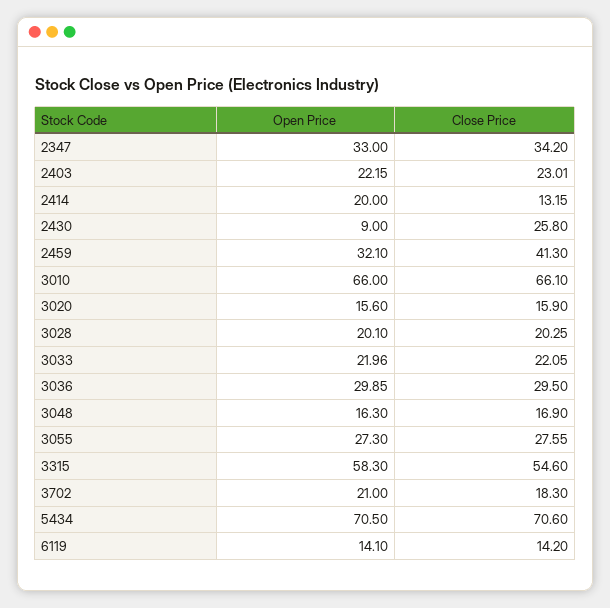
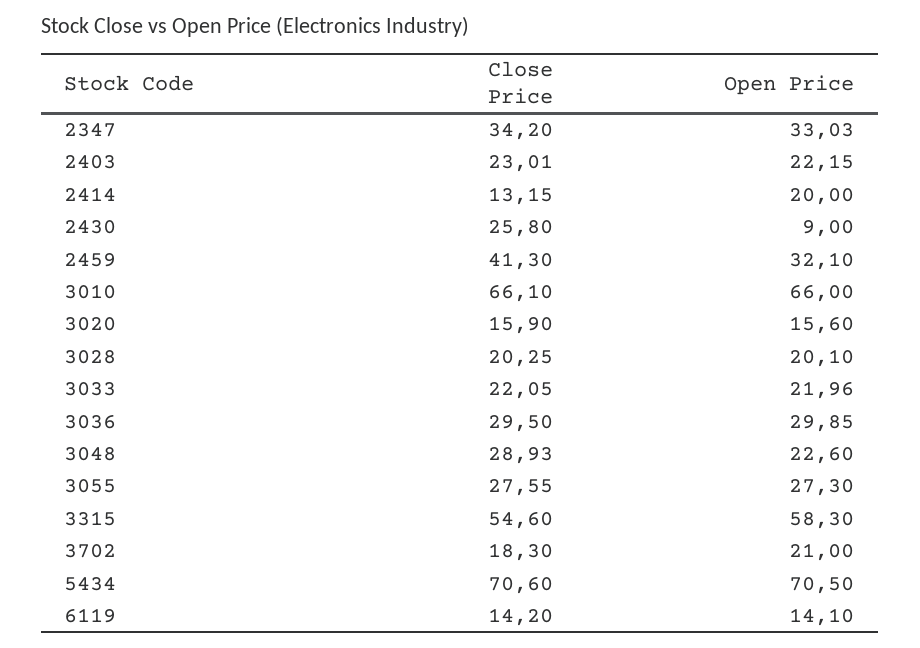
  {
    "Open Price": {
-     "2347": 33,
+     "2347": 33.03,
      "2403": 22.15,
      "2414": 20,
      "2430": 9,
      "2459": 32.1,
      "3010": 66,
      "3020": 15.6,
      "3028": 20.1,
      "3033": 21.96,
      "3036": 29.85,
-     "3048": 16.3,
+     "3048": 22.6,
      "3055": 27.3,
      "3315": 58.3,
      "3702": 21,
      "5434": 70.5,
      "6119": 14.1
    },
    "Close Price": {
      "2347": 34.2,
      "2403": 23.01,
      "2414": 13.15,
      "2430": 25.8,
      "2459": 41.3,
      "3010": 66.1,
      "3020": 15.9,
      "3028": 20.25,
      "3033": 22.05,
      "3036": 29.5,
-     "3048": 16.9,
+     "3048": 28.93,
      "3055": 27.55,
      "3315": 54.6,
      "3702": 18.3,
      "5434": 70.6,
      "6119": 14.2
    }
  }

